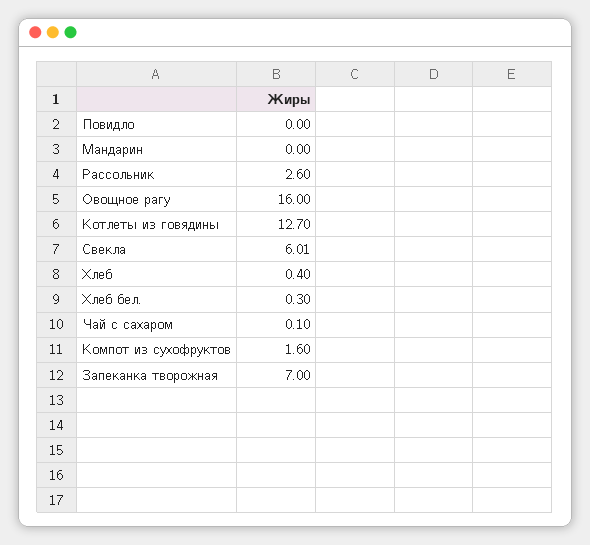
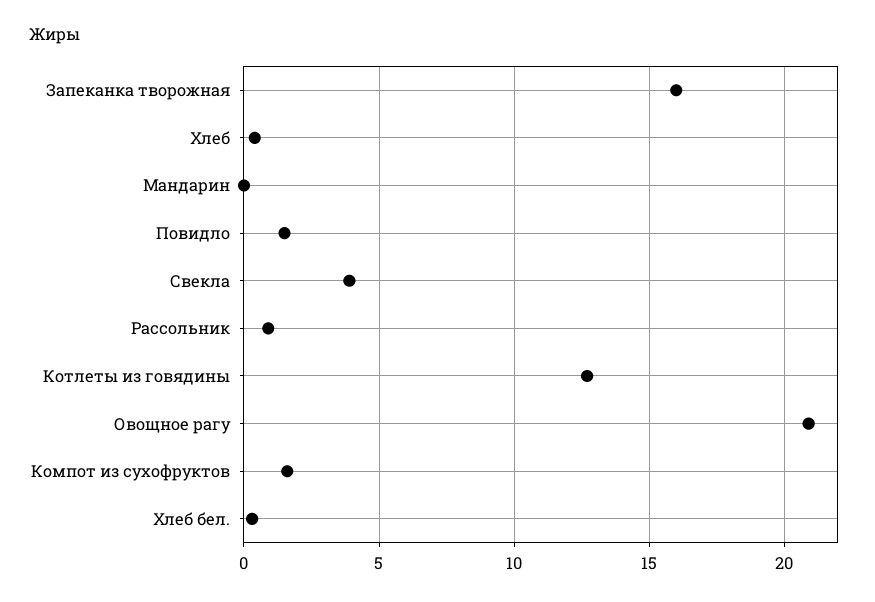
  {
-   "Повидло": 0,
+   "Повидло": 1.5,
    "Мандарин": 0,
-   "Рассольник": 2.6,
+   "Рассольник": 1,
-   "Овощное рагу": 16,
+   "Овощное рагу": 21,
    "Котлеты из говядины": 12.7,
-   "Свекла": 6.01,
+   "Свекла": 4,
    "Хлеб": 0.4,
    "Хлеб бел.": 0.3,
-   "Чай с сахаром": 0.1,
    "Компот из сухофруктов": 1.6,
-   "Запеканка творожная": 7
+   "Запеканка творожная": 16
  }

